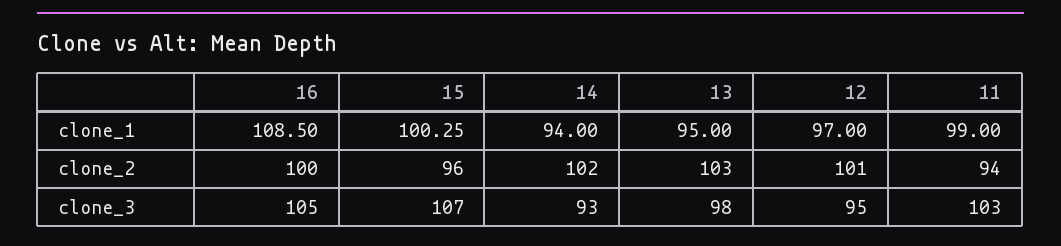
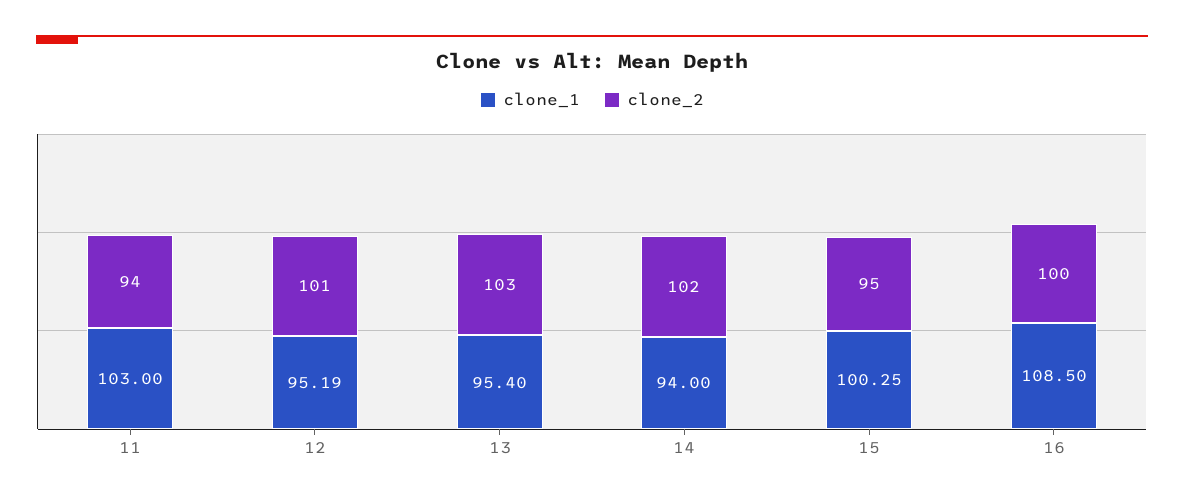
  {
    "clone_1": {
      "16": 108.5,
      "15": 100.25,
      "14": 94,
-     "13": 95,
+     "13": 95.4,
-     "12": 97,
+     "12": 95.19,
-     "11": 99
+     "11": 103
    },
    "clone_2": {
      "16": 100,
-     "15": 96,
+     "15": 95,
      "14": 102,
      "13": 103,
      "12": 101,
      "11": 94
-   },
+   }
-   "clone_3": {
-     "16": 105,
-     "15": 107,
-     "14": 93,
-     "13": 98,
-     "12": 95,
-     "11": 103
-   }
  }

